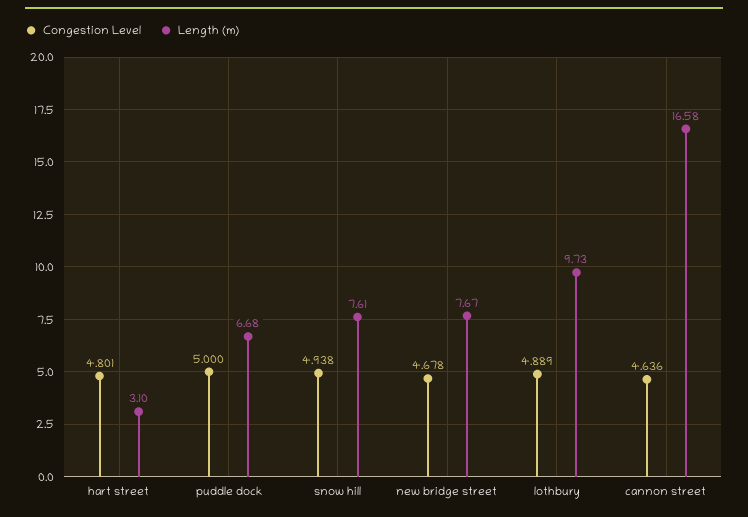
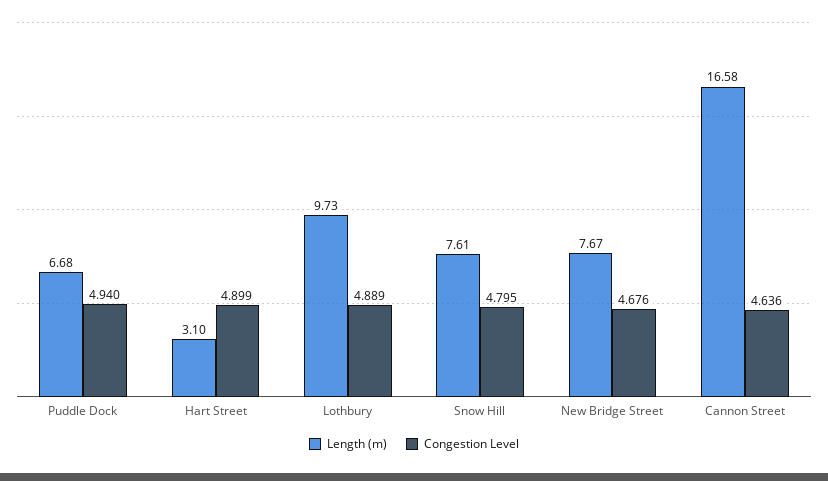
  {
    "Congestion Level": {
-     "hart street": 4.801,
+     "hart street": 4.899,
-     "puddle dock": 5,
+     "puddle dock": 4.94,
-     "snow hill": 4.938,
+     "snow hill": 4.795,
-     "new bridge street": 4.678,
+     "new bridge street": 4.676,
      "lothbury": 4.889,
      "cannon street": 4.636
    },
    "Length (m)": {
      "hart street": 3.1,
      "puddle dock": 6.68,
      "snow hill": 7.61,
      "new bridge street": 7.67,
      "lothbury": 9.73,
      "cannon street": 16.58
    }
  }

